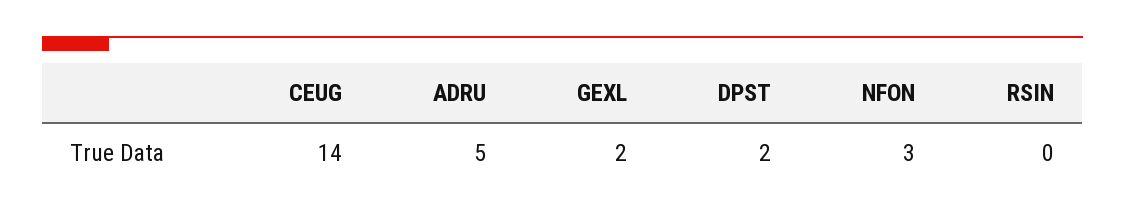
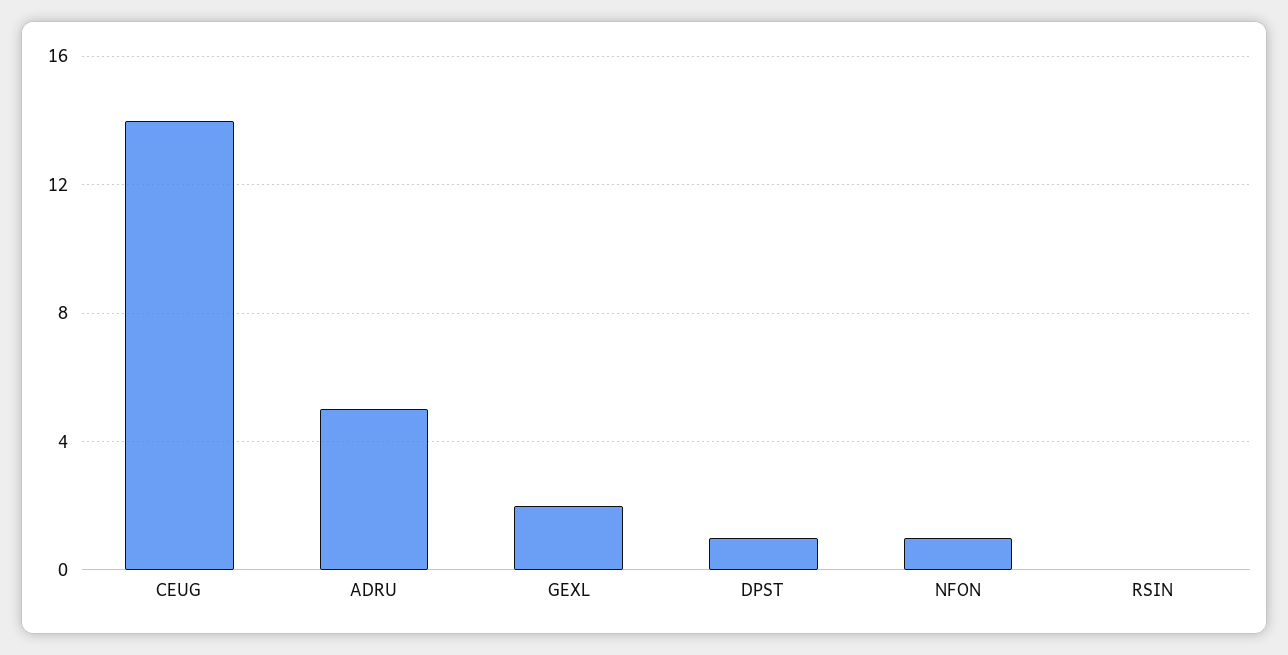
  {
    "CEUG": 14,
    "ADRU": 5,
    "GEXL": 2,
-   "DPST": 2,
+   "DPST": 1,
-   "NFON": 3,
+   "NFON": 1,
    "RSIN": 0
  }

